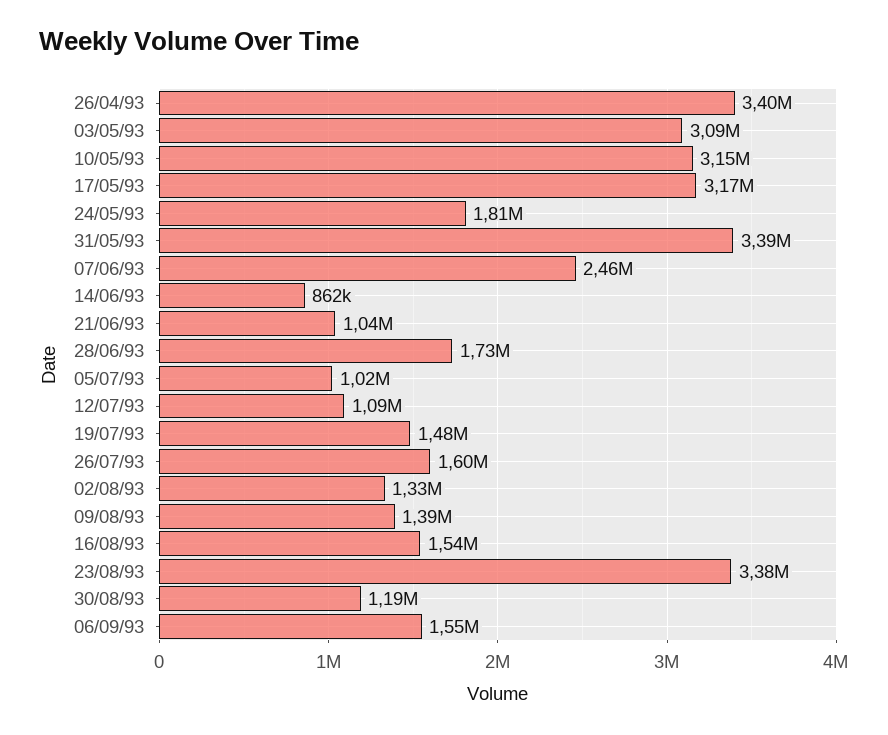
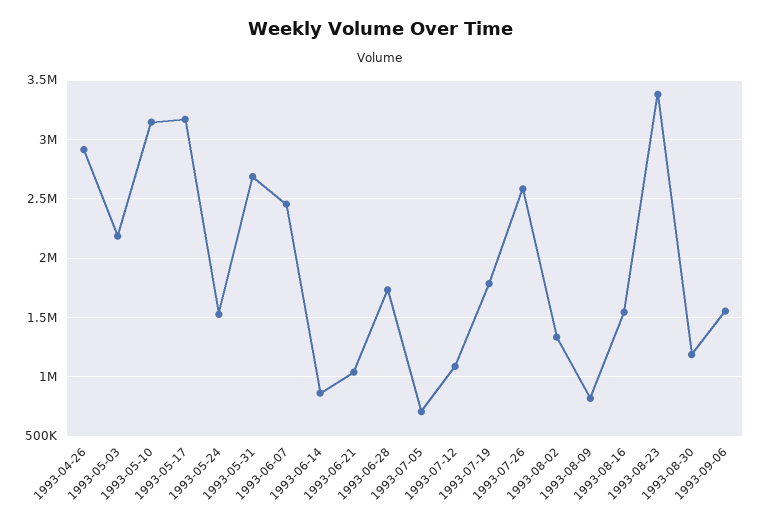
  {
-   "26/04/93": 3400000,
+   "26/04/93": 2900000,
-   "03/05/93": 3090000,
+   "03/05/93": 2200000,
    "10/05/93": 3150000,
    "17/05/93": 3170000,
-   "24/05/93": 1810000,
+   "24/05/93": 1500000,
-   "31/05/93": 3390000,
+   "31/05/93": 2700000,
    "07/06/93": 2460000,
    "14/06/93": 862000,
    "21/06/93": 1040000,
    "28/06/93": 1730000,
-   "05/07/93": 1020000,
+   "05/07/93": 700000,
    "12/07/93": 1090000,
-   "19/07/93": 1480000,
+   "19/07/93": 1800000,
-   "26/07/93": 1600000,
+   "26/07/93": 2600000,
    "02/08/93": 1330000,
-   "09/08/93": 1390000,
+   "09/08/93": 800000,
    "16/08/93": 1540000,
    "23/08/93": 3380000,
    "30/08/93": 1190000,
    "06/09/93": 1550000
  }

